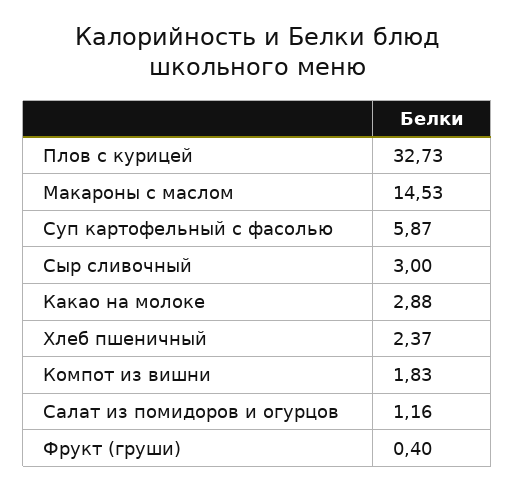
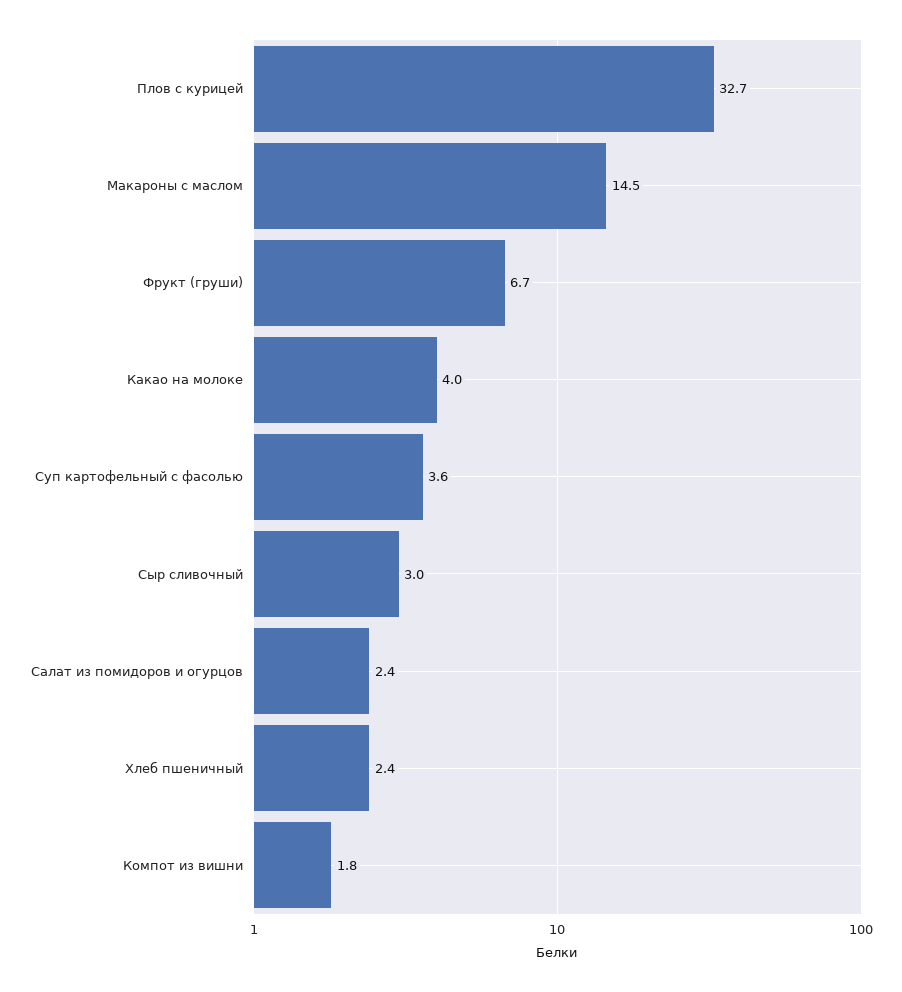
  {
    "Плов с курицей": 32.73,
    "Макароны с маслом": 14.53,
-   "Суп картофельный с фасолью": 5.87,
+   "Суп картофельный с фасолью": 3.6,
    "Сыр сливочный": 3,
-   "Какао на молоке": 2.88,
+   "Какао на молоке": 4,
    "Хлеб пшеничный": 2.37,
    "Компот из вишни": 1.83,
-   "Салат из помидоров и огурцов": 1.16,
+   "Салат из помидоров и огурцов": 2.4,
-   "Фрукт (груши)": 0.4
+   "Фрукт (груши)": 6.7
  }

